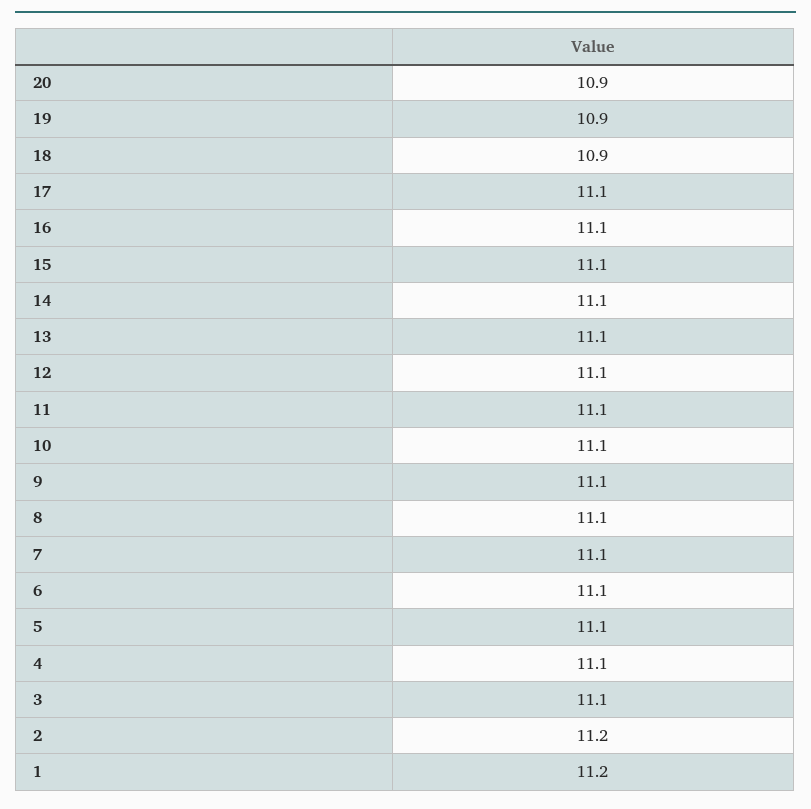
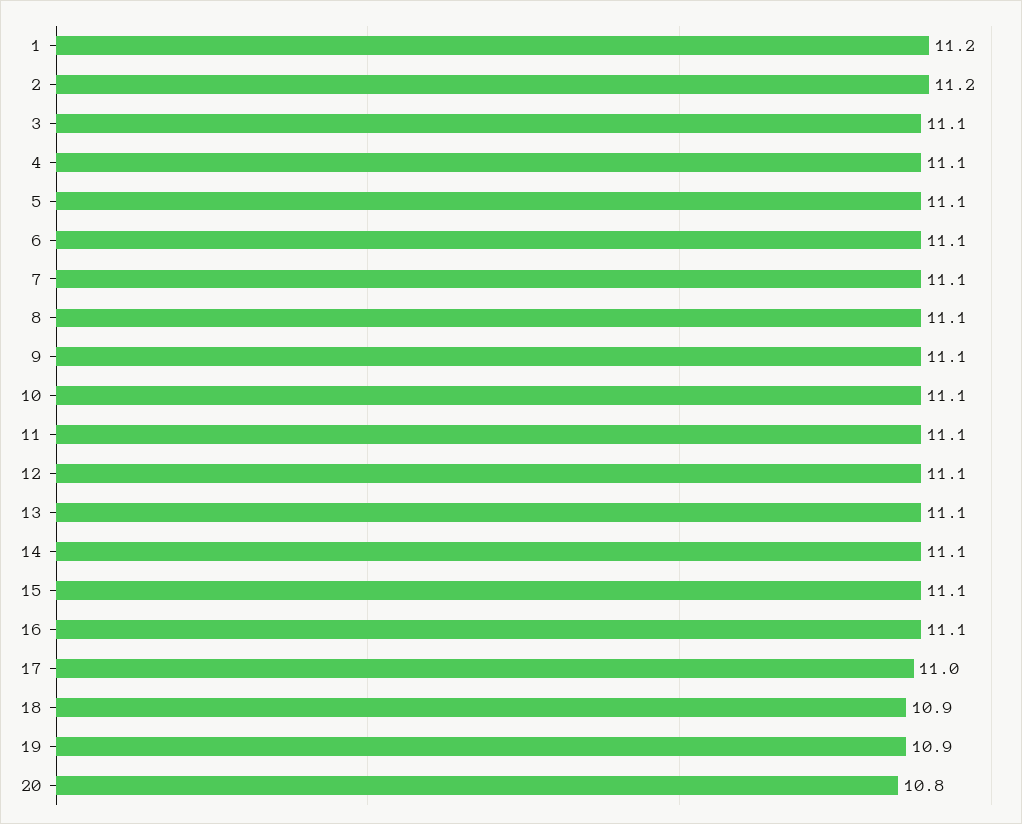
  {
-   "20": 10.9,
+   "20": 10.8,
    "19": 10.9,
    "18": 10.9,
-   "17": 11.1,
+   "17": 11,
    "16": 11.1,
    "15": 11.1,
    "14": 11.1,
    "13": 11.1,
    "12": 11.1,
    "11": 11.1,
    "10": 11.1,
    "9": 11.1,
    "8": 11.1,
    "7": 11.1,
    "6": 11.1,
    "5": 11.1,
    "4": 11.1,
    "3": 11.1,
    "2": 11.2,
    "1": 11.2
  }

